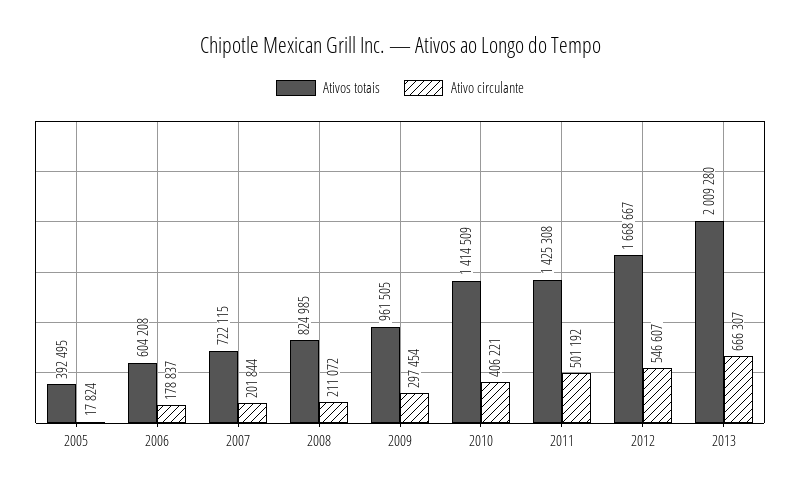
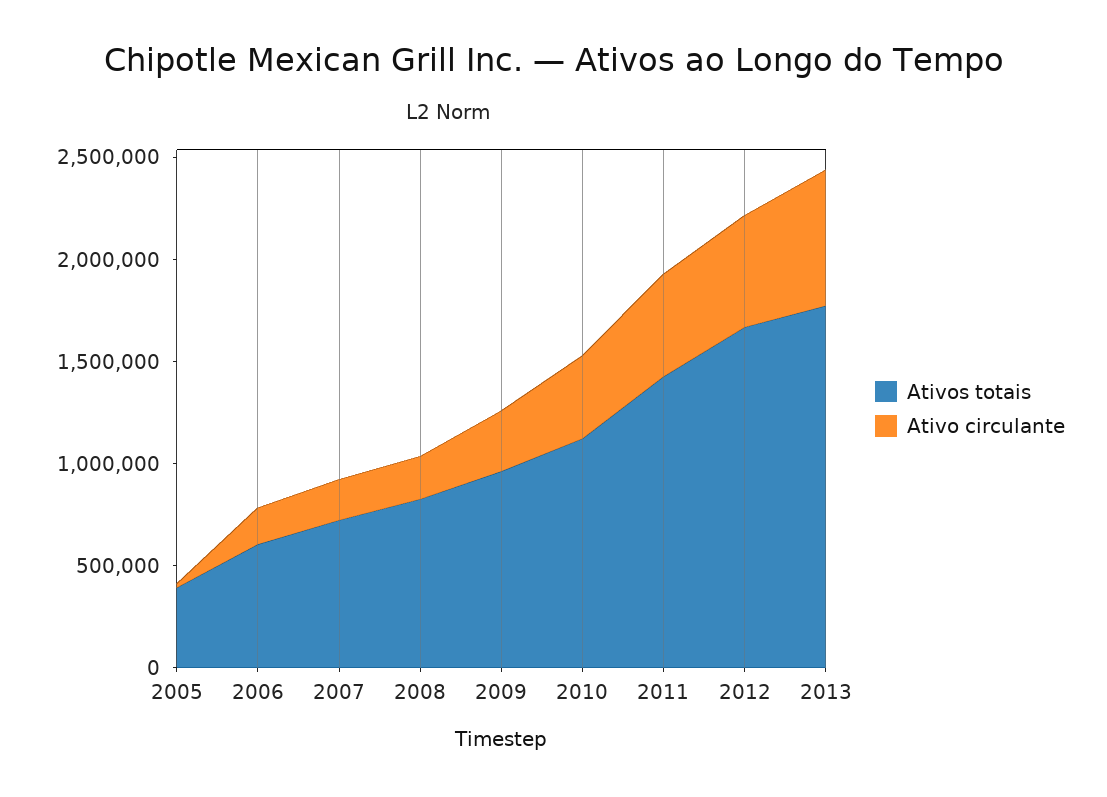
  {
    "Ativos totais": {
      "2005": 392495,
      "2006": 604208,
      "2007": 722115,
      "2008": 824985,
      "2009": 961505,
-     "2010": 1414509,
+     "2010": 1100000,
      "2011": 1425308,
      "2012": 1668667,
-     "2013": 2009280
+     "2013": 1800000
    },
    "Ativo circulante": {
      "2005": 17824,
      "2006": 178837,
      "2007": 201844,
      "2008": 211072,
      "2009": 297454,
      "2010": 406221,
      "2011": 501192,
      "2012": 546607,
      "2013": 666307
    }
  }

